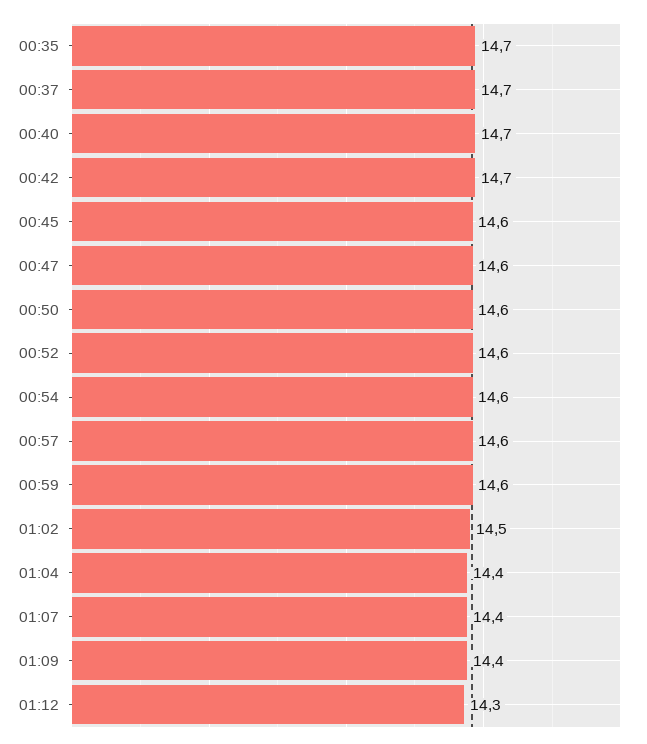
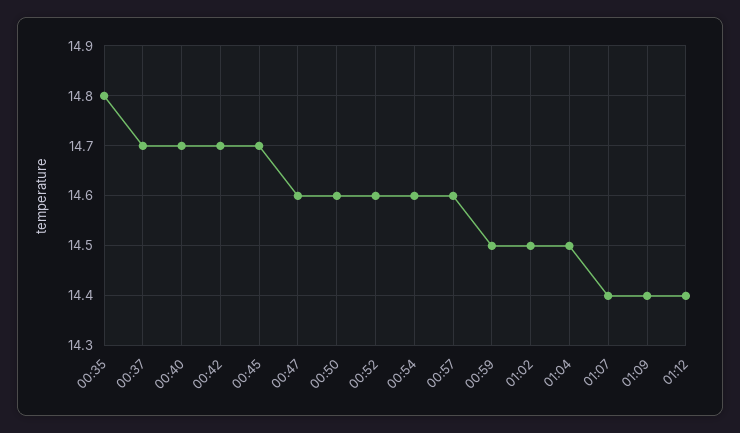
  {
-   "00:35": 14.7,
+   "00:35": 14.8,
    "00:37": 14.7,
    "00:40": 14.7,
    "00:42": 14.7,
-   "00:45": 14.6,
+   "00:45": 14.7,
    "00:47": 14.6,
    "00:50": 14.6,
    "00:52": 14.6,
    "00:54": 14.6,
    "00:57": 14.6,
-   "00:59": 14.6,
+   "00:59": 14.5,
    "01:02": 14.5,
-   "01:04": 14.4,
+   "01:04": 14.5,
    "01:07": 14.4,
    "01:09": 14.4,
-   "01:12": 14.3
+   "01:12": 14.4
  }

